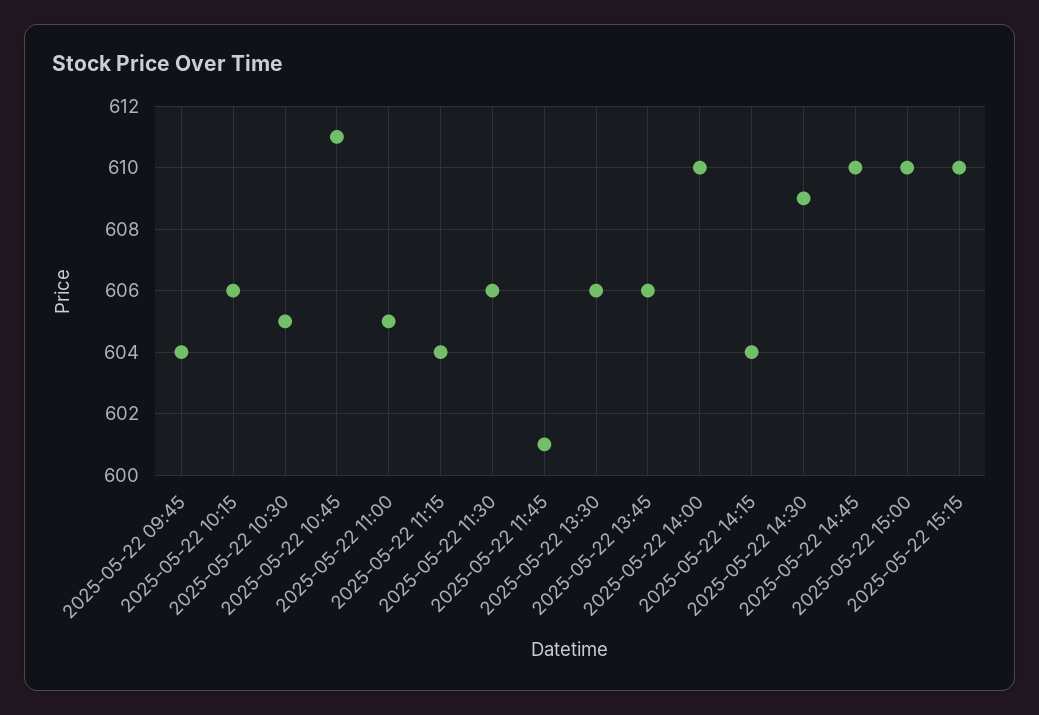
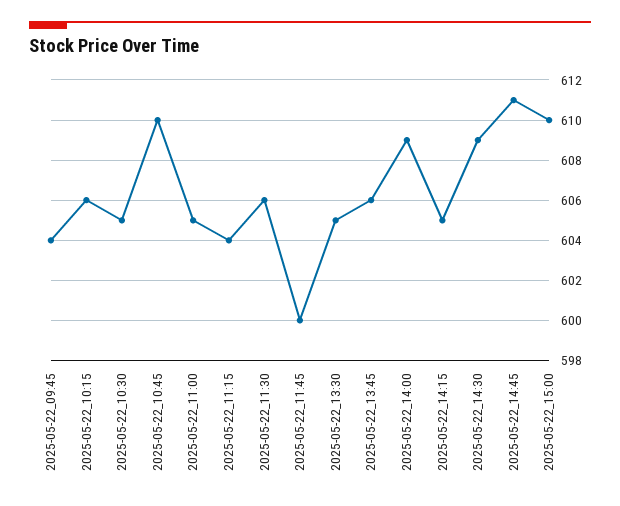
  {
    "2025-05-22 09:45": 604,
    "2025-05-22 10:15": 606,
    "2025-05-22 10:30": 605,
-   "2025-05-22 10:45": 611,
+   "2025-05-22 10:45": 610,
    "2025-05-22 11:00": 605,
    "2025-05-22 11:15": 604,
    "2025-05-22 11:30": 606,
-   "2025-05-22 11:45": 601,
+   "2025-05-22 11:45": 600,
-   "2025-05-22 13:30": 606,
+   "2025-05-22 13:30": 605,
    "2025-05-22 13:45": 606,
-   "2025-05-22 14:00": 610,
+   "2025-05-22 14:00": 609,
-   "2025-05-22 14:15": 604,
+   "2025-05-22 14:15": 605,
    "2025-05-22 14:30": 609,
-   "2025-05-22 14:45": 610,
+   "2025-05-22 14:45": 611,
-   "2025-05-22 15:00": 610,
+   "2025-05-22 15:00": 610
-   "2025-05-22 15:15": 610
  }

